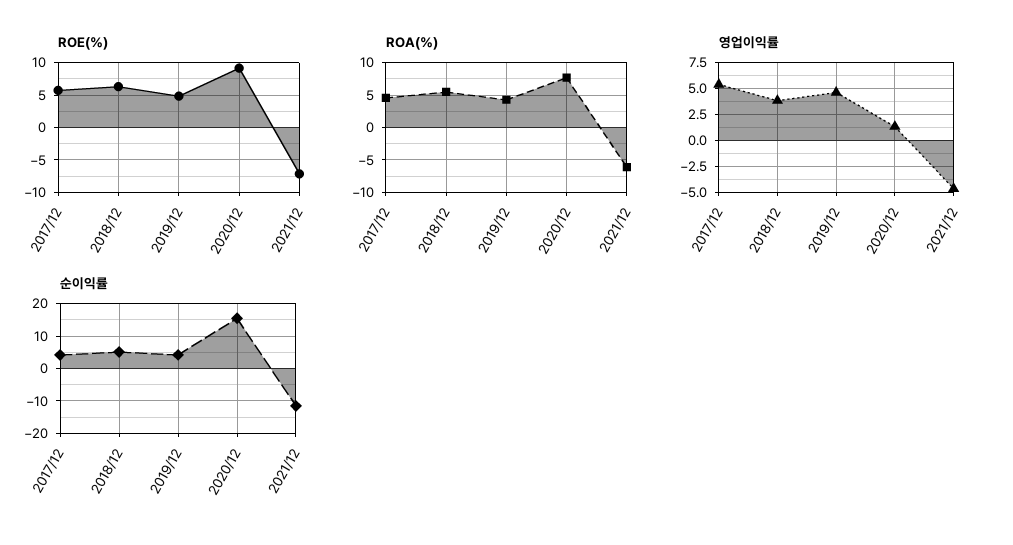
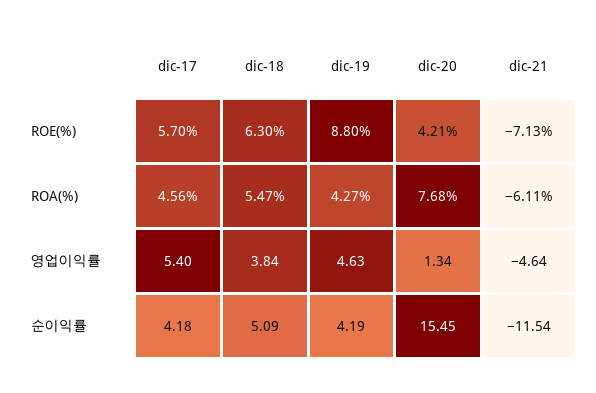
  {
    "ROE(%)": {
      "2017/12": 5.7,
      "2018/12": 6.3,
-     "2019/12": 5,
+     "2019/12": 8.8,
-     "2020/12": 9,
+     "2020/12": 4.21,
      "2021/12": -7.13
    },
    "ROA(%)": {
      "2017/12": 4.56,
      "2018/12": 5.47,
      "2019/12": 4.27,
      "2020/12": 7.68,
      "2021/12": -6.11
    },
    "영업이익률": {
      "2017/12": 5.4,
      "2018/12": 3.84,
      "2019/12": 4.63,
      "2020/12": 1.34,
      "2021/12": -4.64
    },
    "순이익률": {
      "2017/12": 4.18,
      "2018/12": 5.09,
      "2019/12": 4.19,
      "2020/12": 15.45,
      "2021/12": -11.54
    }
  }

